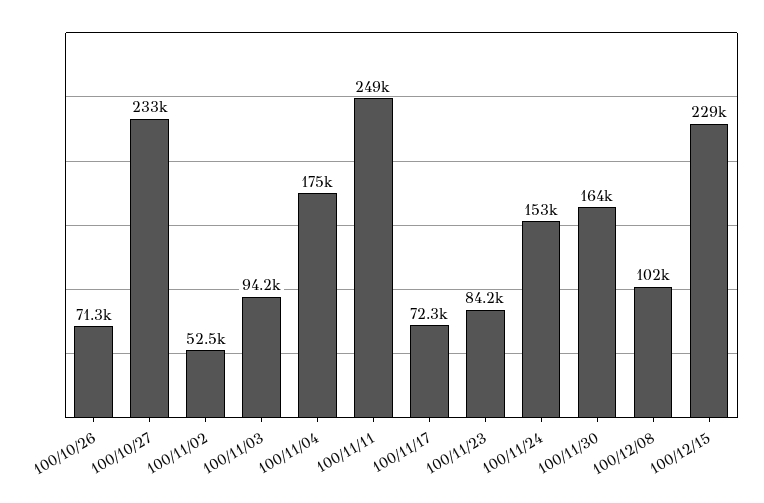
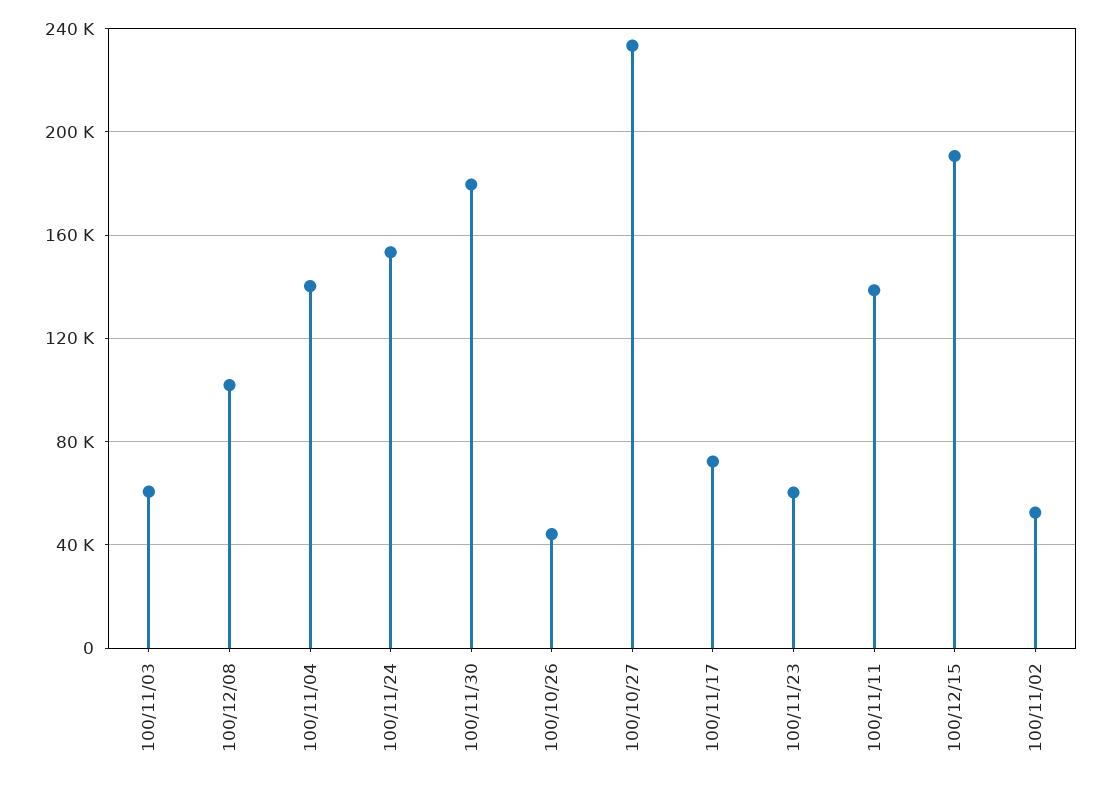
  {
-   "100/10/26": 71300,
+   "100/10/26": 45000,
    "100/10/27": 233000,
    "100/11/02": 52500,
-   "100/11/03": 94200,
+   "100/11/03": 60000,
-   "100/11/04": 175000,
+   "100/11/04": 140000,
-   "100/11/11": 249000,
+   "100/11/11": 140000,
    "100/11/17": 72300,
-   "100/11/23": 84200,
+   "100/11/23": 60000,
    "100/11/24": 153000,
-   "100/11/30": 164000,
+   "100/11/30": 180000,
    "100/12/08": 102000,
-   "100/12/15": 229000
+   "100/12/15": 190000
  }

